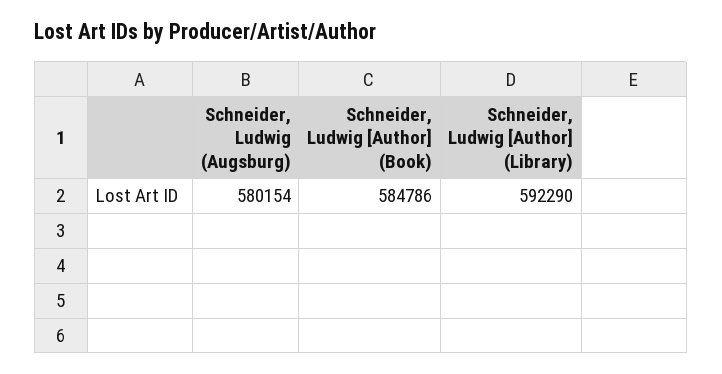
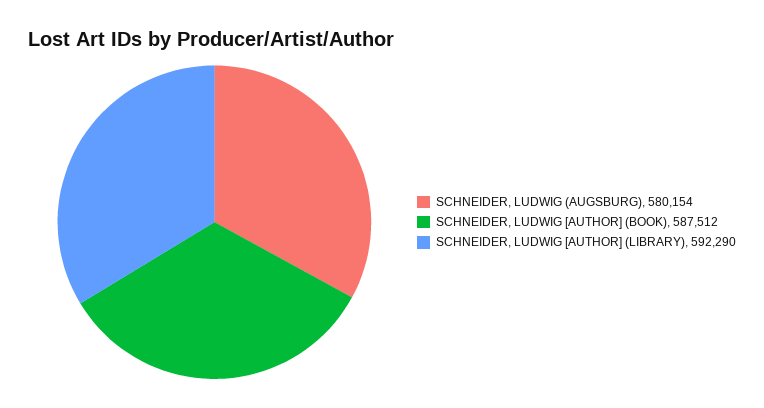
  {
    "Schneider, Ludwig (Augsburg)": 580154,
-   "Schneider, Ludwig [Author] (Book)": 584786,
+   "Schneider, Ludwig [Author] (Book)": 587512,
    "Schneider, Ludwig [Author] (Library)": 592290
  }

